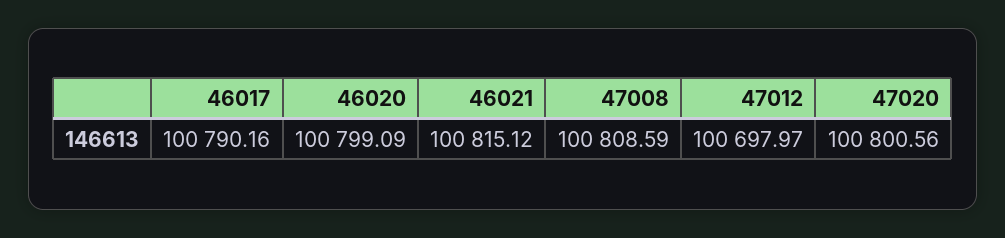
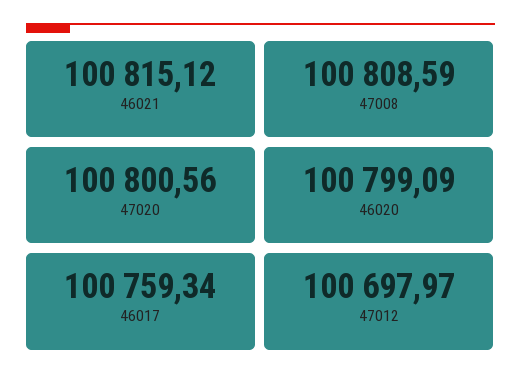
  {
-   "46017": 100790.16,
+   "46017": 100759.34,
    "46020": 100799.09,
    "46021": 100815.12,
    "47008": 100808.59,
    "47012": 100697.97,
    "47020": 100800.56
  }

